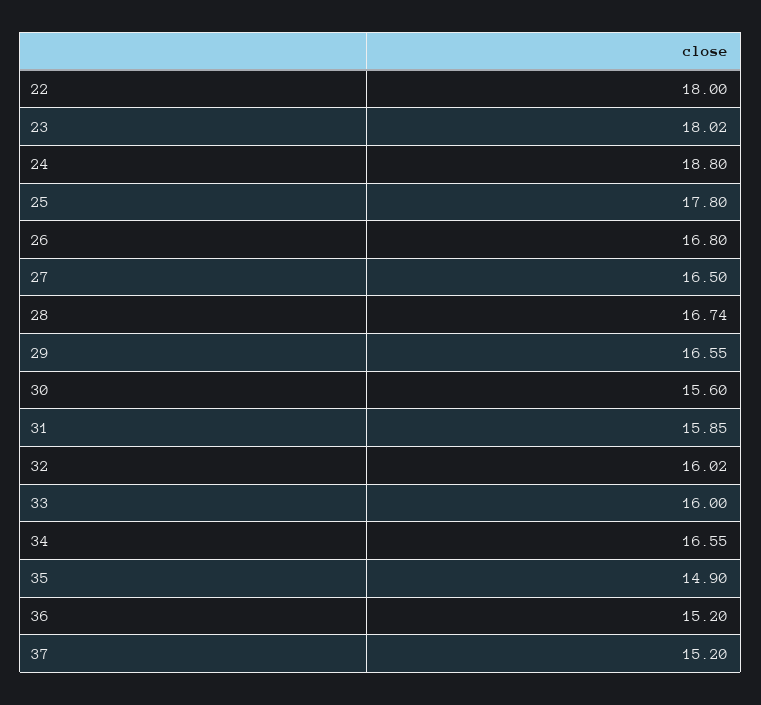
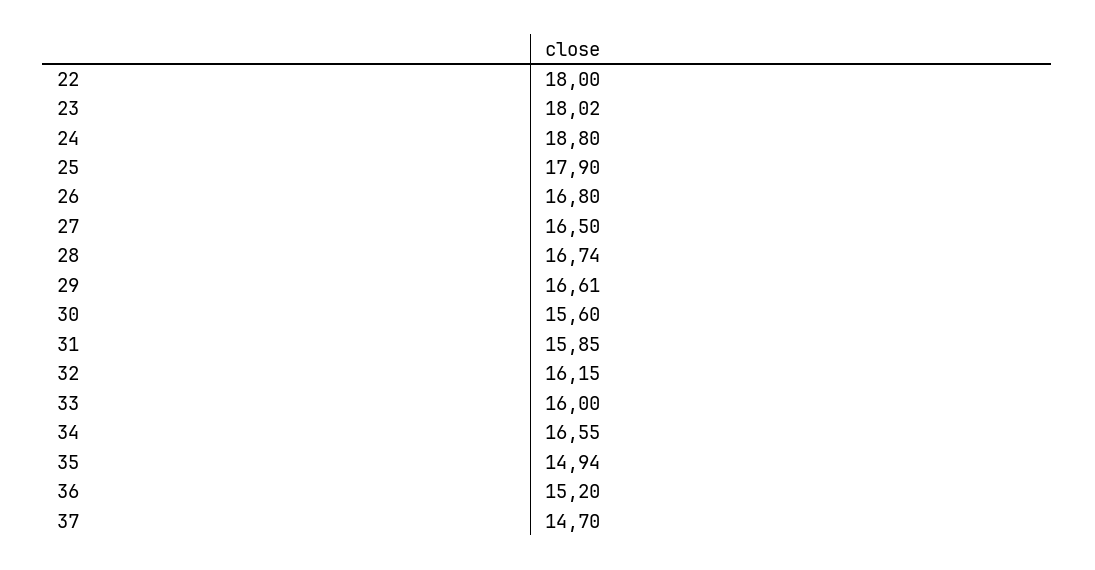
  {
    "22": 18,
    "23": 18.02,
    "24": 18.8,
-   "25": 17.8,
+   "25": 17.9,
    "26": 16.8,
    "27": 16.5,
    "28": 16.74,
-   "29": 16.55,
+   "29": 16.61,
    "30": 15.6,
    "31": 15.85,
-   "32": 16.02,
+   "32": 16.15,
    "33": 16,
    "34": 16.55,
-   "35": 14.9,
+   "35": 14.94,
    "36": 15.2,
-   "37": 15.2
+   "37": 14.7
  }

